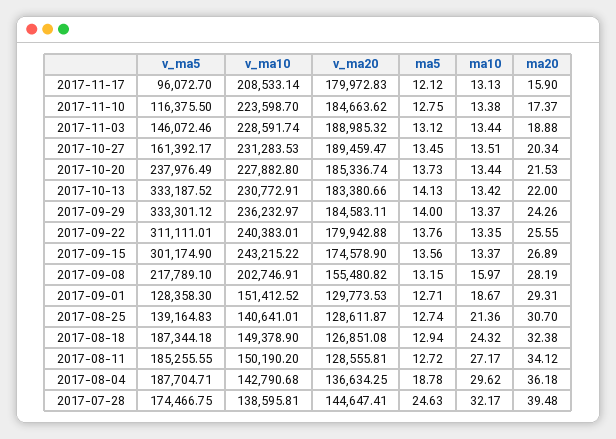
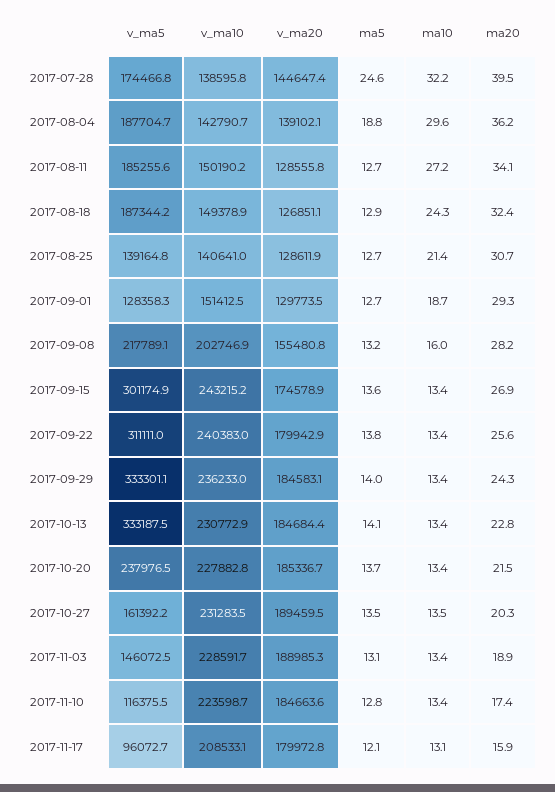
  {
    "v_ma5": {
      "2017-11-17": 96072.7,
      "2017-11-10": 116375.5,
      "2017-11-03": 146072.46,
      "2017-10-27": 161392.17,
      "2017-10-20": 237976.49,
      "2017-10-13": 333187.52,
      "2017-09-29": 333301.12,
      "2017-09-22": 311111.01,
      "2017-09-15": 301174.9,
      "2017-09-08": 217789.1,
      "2017-09-01": 128358.3,
      "2017-08-25": 139164.83,
      "2017-08-18": 187344.18,
      "2017-08-11": 185255.55,
      "2017-08-04": 187704.71,
      "2017-07-28": 174466.75
    },
    "v_ma10": {
      "2017-11-17": 208533.14,
      "2017-11-10": 223598.7,
      "2017-11-03": 228591.74,
      "2017-10-27": 231283.53,
      "2017-10-20": 227882.8,
      "2017-10-13": 230772.91,
      "2017-09-29": 236232.97,
      "2017-09-22": 240383.01,
      "2017-09-15": 243215.22,
      "2017-09-08": 202746.91,
      "2017-09-01": 151412.52,
      "2017-08-25": 140641.01,
      "2017-08-18": 149378.9,
      "2017-08-11": 150190.2,
      "2017-08-04": 142790.68,
      "2017-07-28": 138595.81
    },
    "v_ma20": {
      "2017-11-17": 179972.83,
      "2017-11-10": 184663.62,
      "2017-11-03": 188985.32,
      "2017-10-27": 189459.47,
      "2017-10-20": 185336.74,
-     "2017-10-13": 183380.66,
+     "2017-10-13": 184684.4,
      "2017-09-29": 184583.11,
      "2017-09-22": 179942.88,
      "2017-09-15": 174578.9,
      "2017-09-08": 155480.82,
      "2017-09-01": 129773.53,
      "2017-08-25": 128611.87,
      "2017-08-18": 126851.08,
      "2017-08-11": 128555.81,
-     "2017-08-04": 136634.25,
+     "2017-08-04": 139102.1,
      "2017-07-28": 144647.41
    },
    "ma5": {
      "2017-11-17": 12.12,
      "2017-11-10": 12.75,
      "2017-11-03": 13.12,
      "2017-10-27": 13.45,
      "2017-10-20": 13.73,
      "2017-10-13": 14.13,
      "2017-09-29": 14,
      "2017-09-22": 13.76,
      "2017-09-15": 13.56,
      "2017-09-08": 13.15,
      "2017-09-01": 12.71,
      "2017-08-25": 12.74,
      "2017-08-18": 12.94,
      "2017-08-11": 12.72,
      "2017-08-04": 18.78,
      "2017-07-28": 24.63
    },
    "ma10": {
      "2017-11-17": 13.13,
      "2017-11-10": 13.38,
      "2017-11-03": 13.44,
      "2017-10-27": 13.51,
      "2017-10-20": 13.44,
      "2017-10-13": 13.42,
      "2017-09-29": 13.37,
      "2017-09-22": 13.35,
      "2017-09-15": 13.37,
      "2017-09-08": 15.97,
      "2017-09-01": 18.67,
      "2017-08-25": 21.36,
      "2017-08-18": 24.32,
      "2017-08-11": 27.17,
      "2017-08-04": 29.62,
      "2017-07-28": 32.17
    },
    "ma20": {
      "2017-11-17": 15.9,
      "2017-11-10": 17.37,
      "2017-11-03": 18.88,
      "2017-10-27": 20.34,
      "2017-10-20": 21.53,
-     "2017-10-13": 22,
+     "2017-10-13": 22.8,
      "2017-09-29": 24.26,
      "2017-09-22": 25.55,
      "2017-09-15": 26.89,
      "2017-09-08": 28.19,
      "2017-09-01": 29.31,
      "2017-08-25": 30.7,
      "2017-08-18": 32.38,
      "2017-08-11": 34.12,
      "2017-08-04": 36.18,
      "2017-07-28": 39.48
    }
  }

